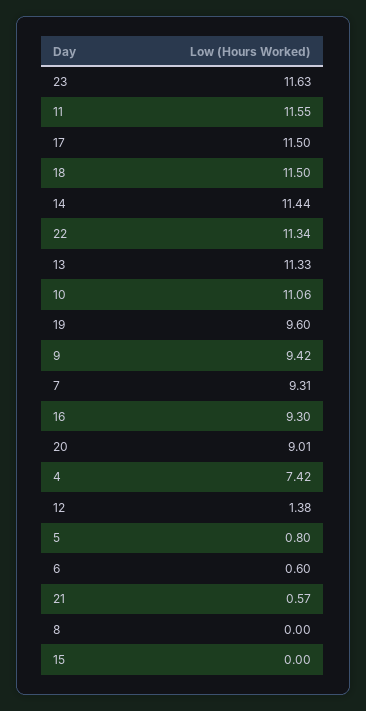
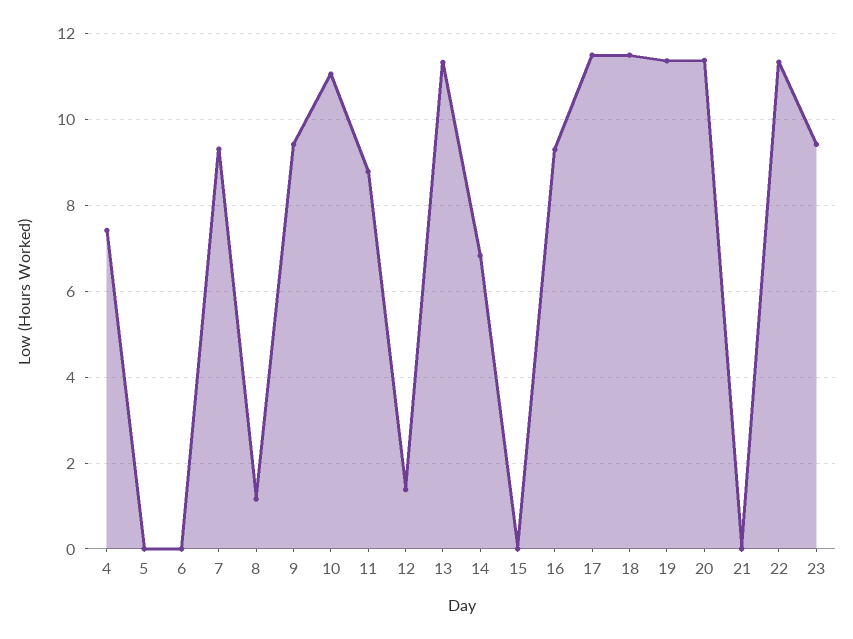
  {
-   "23": 11.63,
+   "23": 9.4,
-   "11": 11.55,
+   "11": 8.8,
    "17": 11.5,
    "18": 11.5,
-   "14": 11.44,
+   "14": 6.8,
    "22": 11.34,
    "13": 11.33,
    "10": 11.06,
-   "19": 9.6,
+   "19": 11.4,
    "9": 9.42,
    "7": 9.31,
    "16": 9.3,
-   "20": 9.01,
+   "20": 11.4,
    "4": 7.42,
    "12": 1.38,
-   "5": 0.8,
+   "5": 0,
-   "6": 0.6,
+   "6": 0,
-   "21": 0.57,
+   "21": 0,
-   "8": 0,
+   "8": 1.2,
    "15": 0
  }

